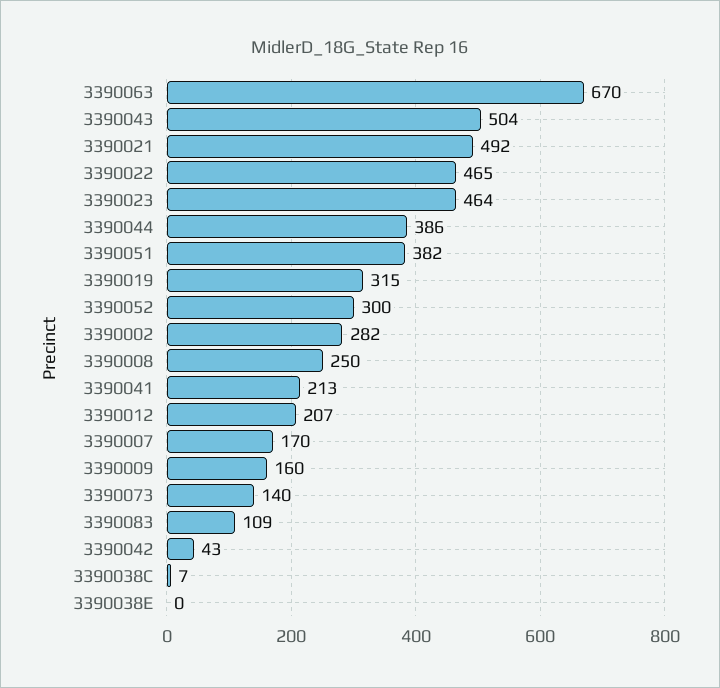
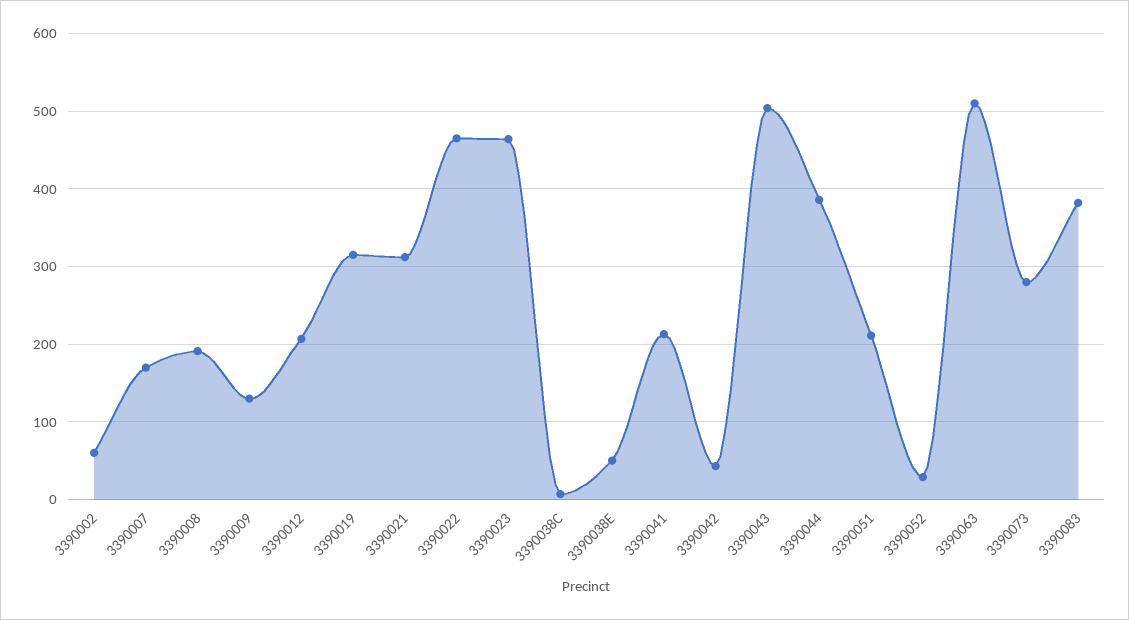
  {
-   "3390063": 670,
+   "3390063": 510,
    "3390043": 504,
-   "3390021": 492,
+   "3390021": 310,
    "3390022": 465,
    "3390023": 464,
    "3390044": 386,
-   "3390051": 382,
+   "3390051": 210,
    "3390019": 315,
-   "3390052": 300,
+   "3390052": 30,
-   "3390002": 282,
+   "3390002": 60,
-   "3390008": 250,
+   "3390008": 190,
    "3390041": 213,
    "3390012": 207,
    "3390007": 170,
-   "3390009": 160,
+   "3390009": 130,
-   "3390073": 140,
+   "3390073": 280,
-   "3390083": 109,
+   "3390083": 380,
    "3390042": 43,
    "3390038C": 7,
-   "3390038E": 0
+   "3390038E": 50
  }

